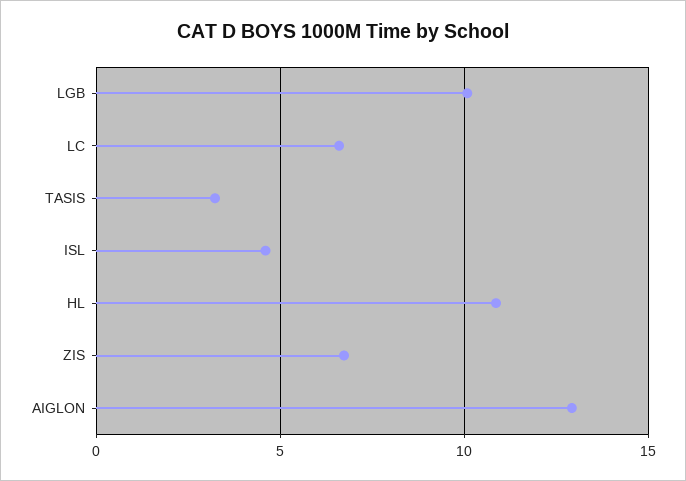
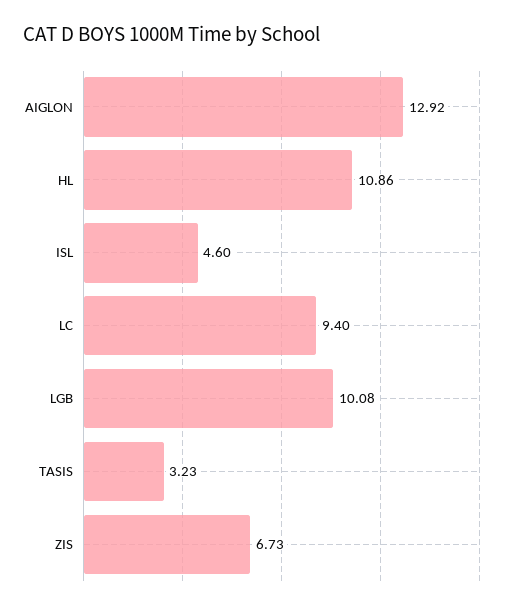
  {
    "LGB": 10.08,
-   "LC": 6.5,
+   "LC": 9.4,
    "TASIS": 3.23,
    "ISL": 4.6,
    "HL": 10.86,
    "ZIS": 6.73,
    "AIGLON": 12.92
  }

